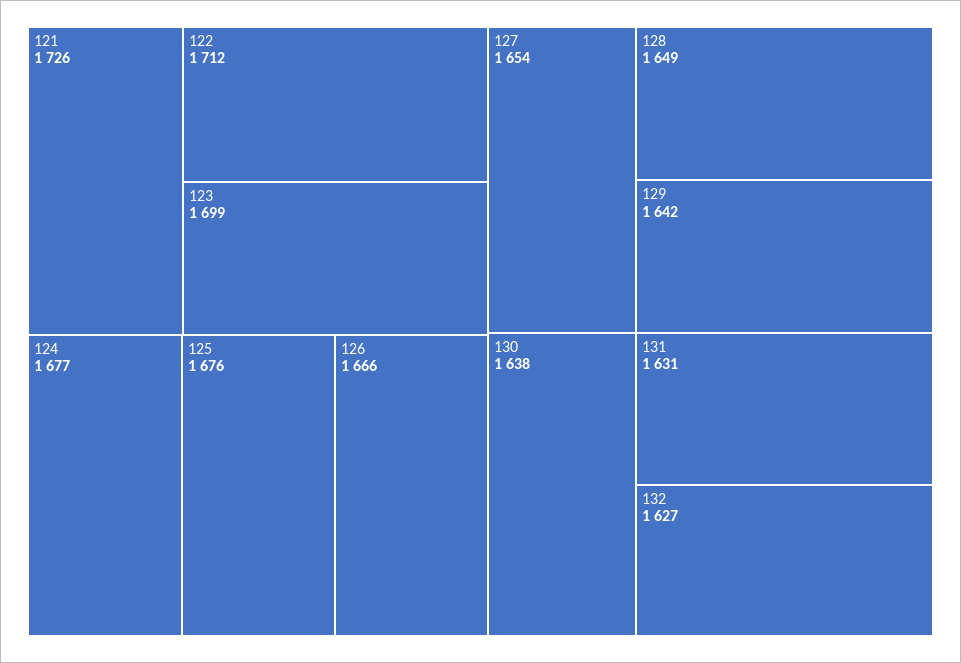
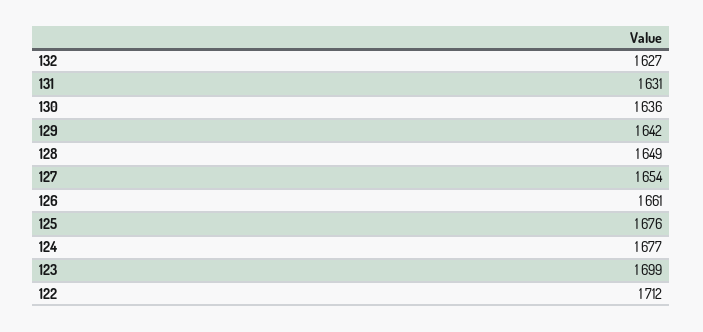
  {
-   "121": 1726,
    "122": 1712,
    "123": 1699,
    "124": 1677,
    "125": 1676,
-   "126": 1666,
+   "126": 1661,
    "127": 1654,
    "128": 1649,
    "129": 1642,
-   "130": 1638,
+   "130": 1636,
    "131": 1631,
    "132": 1627
  }

